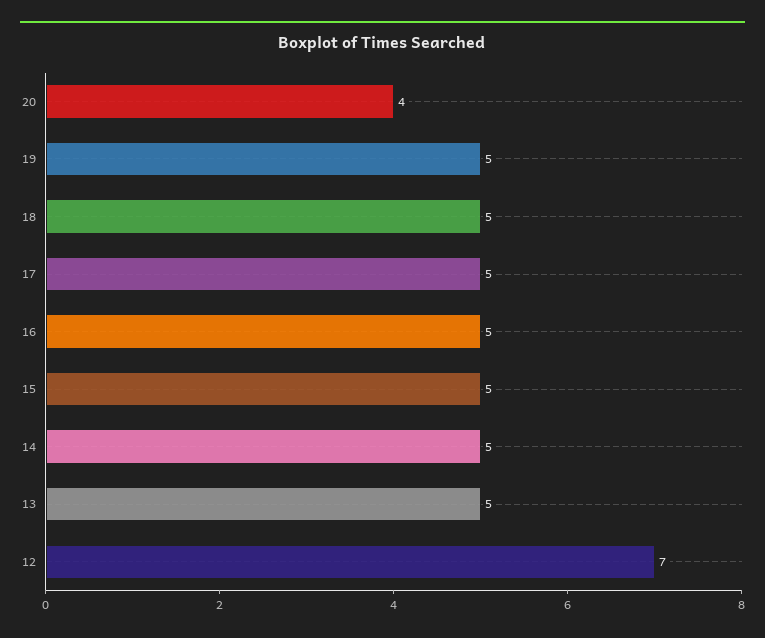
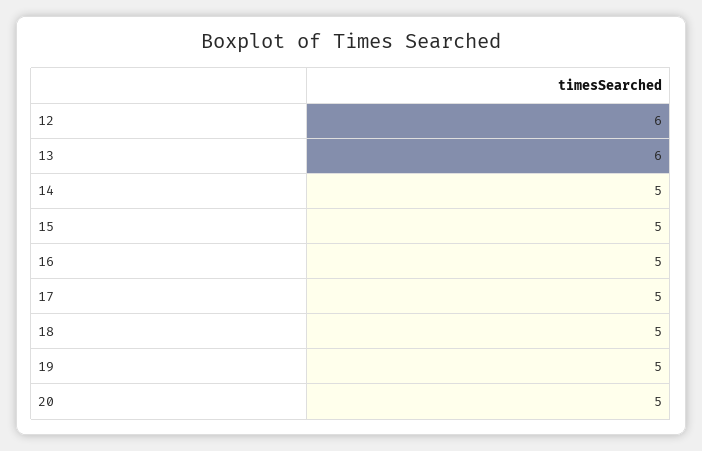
  {
-   "20": 4,
+   "20": 5,
    "19": 5,
    "18": 5,
    "17": 5,
    "16": 5,
    "15": 5,
    "14": 5,
-   "13": 5,
+   "13": 6,
-   "12": 7
+   "12": 6
  }

